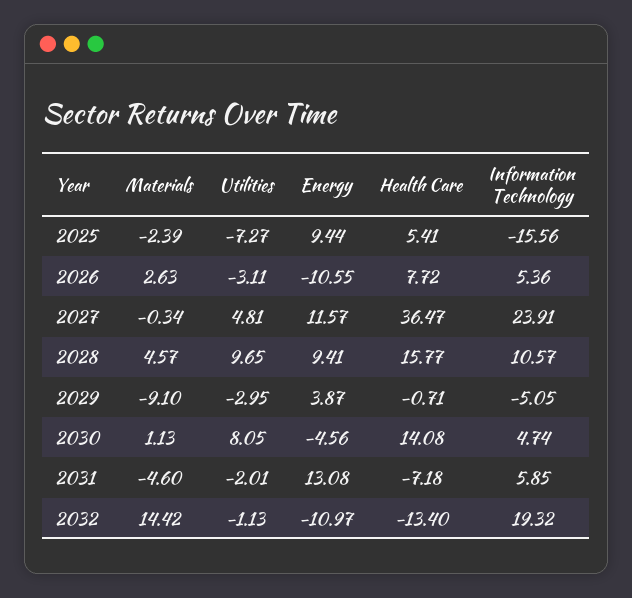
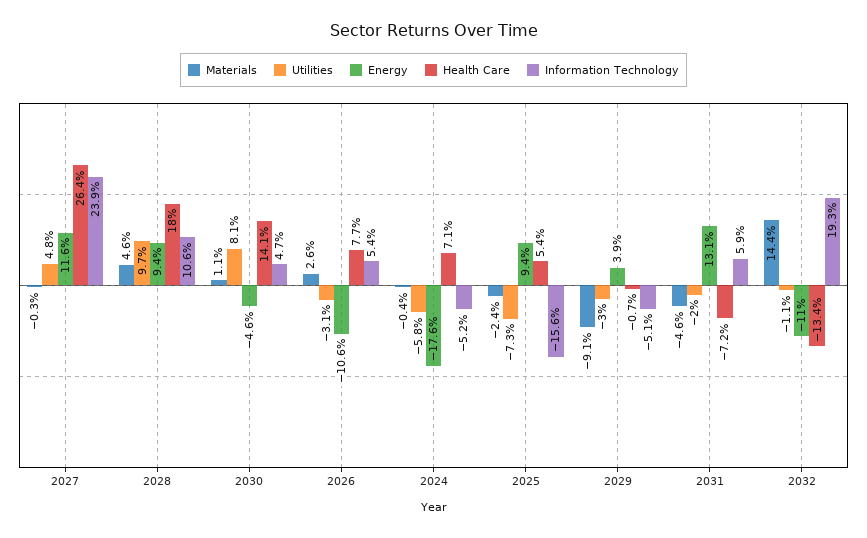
  {
    "Materials": {
      "2025": -2.39,
      "2026": 2.63,
      "2027": -0.34,
      "2028": 4.57,
      "2029": -9.1,
      "2030": 1.13,
      "2031": -4.6,
-     "2032": 14.42
+     "2032": 14.42,
+     "2024": -0.4
    },
    "Utilities": {
      "2025": -7.27,
      "2026": -3.11,
      "2027": 4.81,
      "2028": 9.65,
      "2029": -2.95,
      "2030": 8.05,
      "2031": -2.01,
-     "2032": -1.13
+     "2032": -1.13,
+     "2024": -5.8
    },
    "Energy": {
      "2025": 9.44,
      "2026": -10.55,
      "2027": 11.57,
      "2028": 9.41,
      "2029": 3.87,
      "2030": -4.56,
      "2031": 13.08,
-     "2032": -10.97
+     "2032": -10.97,
+     "2024": -17.6
    },
    "Health Care": {
      "2025": 5.41,
      "2026": 7.72,
-     "2027": 36.47,
+     "2027": 26.4,
-     "2028": 15.77,
+     "2028": 18,
      "2029": -0.71,
      "2030": 14.08,
      "2031": -7.18,
-     "2032": -13.4
+     "2032": -13.4,
+     "2024": 7.1
    },
    "Information Technology": {
      "2025": -15.56,
      "2026": 5.36,
      "2027": 23.91,
      "2028": 10.57,
      "2029": -5.05,
      "2030": 4.74,
      "2031": 5.85,
-     "2032": 19.32
+     "2032": 19.32,
+     "2024": -5.2
    }
  }

